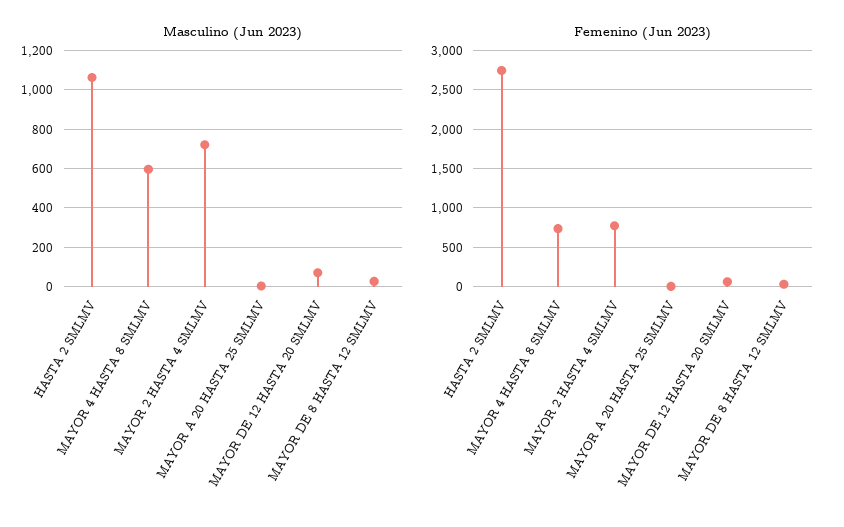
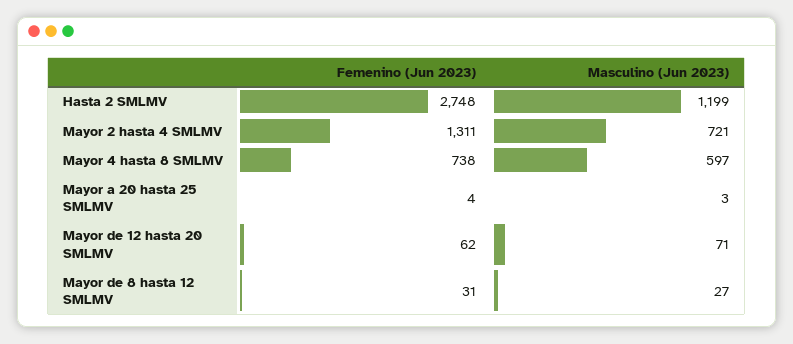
  {
    "Masculino (Jun 2023)": {
-     "HASTA 2 SMLMV": 1050,
+     "HASTA 2 SMLMV": 1199,
      "MAYOR 4 HASTA 8 SMLMV": 597,
      "MAYOR 2 HASTA 4 SMLMV": 721,
      "MAYOR A 20 HASTA 25 SMLMV": 3,
      "MAYOR DE 12 HASTA 20 SMLMV": 71,
      "MAYOR DE 8 HASTA 12 SMLMV": 27
    },
    "Femenino (Jun 2023)": {
      "HASTA 2 SMLMV": 2748,
      "MAYOR 4 HASTA 8 SMLMV": 738,
-     "MAYOR 2 HASTA 4 SMLMV": 800,
+     "MAYOR 2 HASTA 4 SMLMV": 1311,
      "MAYOR A 20 HASTA 25 SMLMV": 4,
      "MAYOR DE 12 HASTA 20 SMLMV": 62,
      "MAYOR DE 8 HASTA 12 SMLMV": 31
    }
  }

